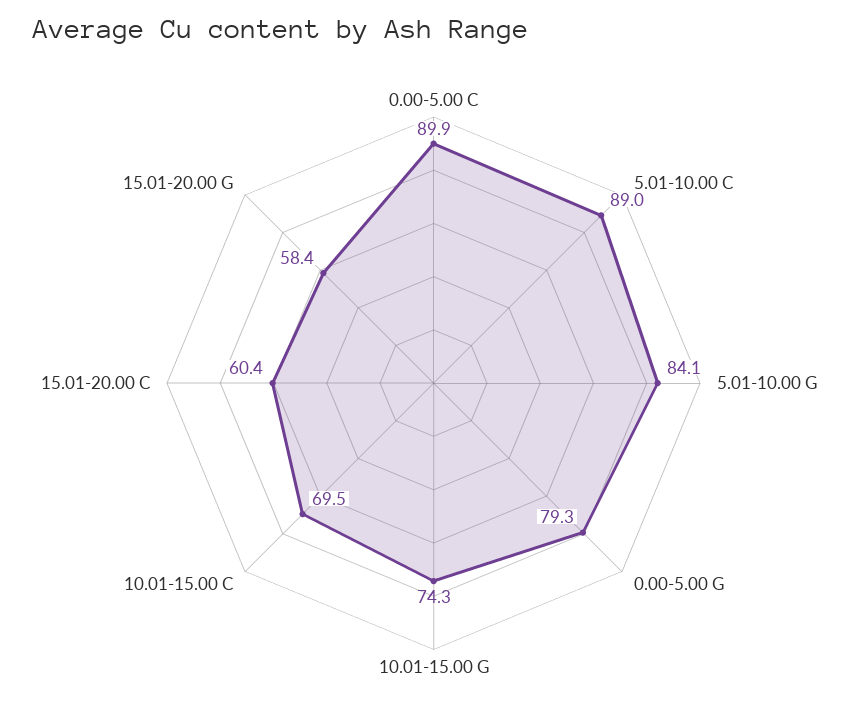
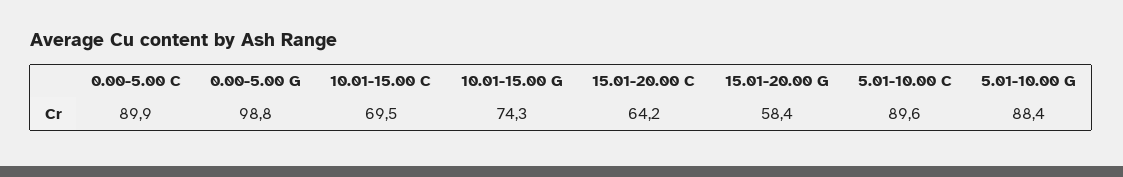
  {
    "0.00-5.00 C": 89.9,
-   "5.01-10.00 C": 89,
+   "5.01-10.00 C": 89.6,
-   "5.01-10.00 G": 84.1,
+   "5.01-10.00 G": 88.4,
-   "0.00-5.00 G": 79.3,
+   "0.00-5.00 G": 98.8,
    "10.01-15.00 G": 74.3,
    "10.01-15.00 C": 69.5,
-   "15.01-20.00 C": 60.4,
+   "15.01-20.00 C": 64.2,
    "15.01-20.00 G": 58.4
  }

